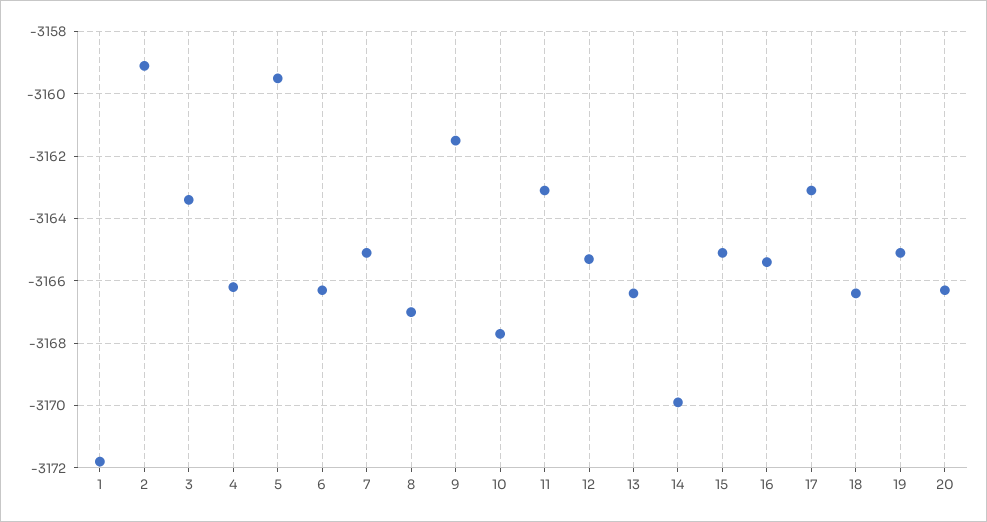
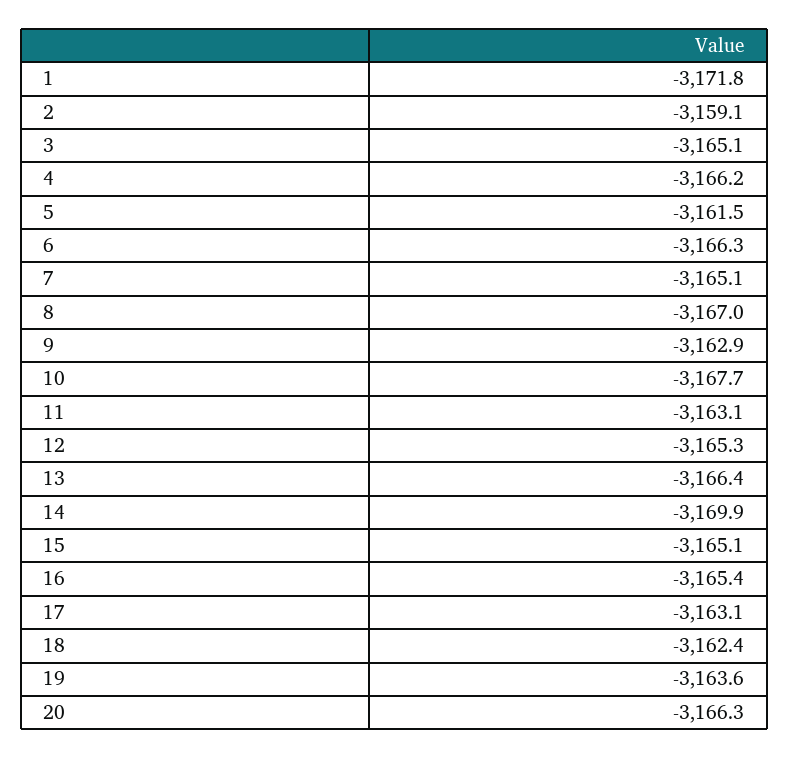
  {
    "1": -3171.8,
    "2": -3159.1,
-   "3": -3163.5,
+   "3": -3165.1,
    "4": -3166.2,
-   "5": -3159.5,
+   "5": -3161.5,
    "6": -3166.3,
    "7": -3165.1,
    "8": -3167,
-   "9": -3161.5,
+   "9": -3162.9,
    "10": -3167.7,
    "11": -3163.1,
    "12": -3165.3,
    "13": -3166.4,
    "14": -3169.9,
    "15": -3165.1,
    "16": -3165.4,
    "17": -3163.1,
-   "18": -3166.5,
+   "18": -3162.4,
-   "19": -3165,
+   "19": -3163.6,
    "20": -3166.3
  }

